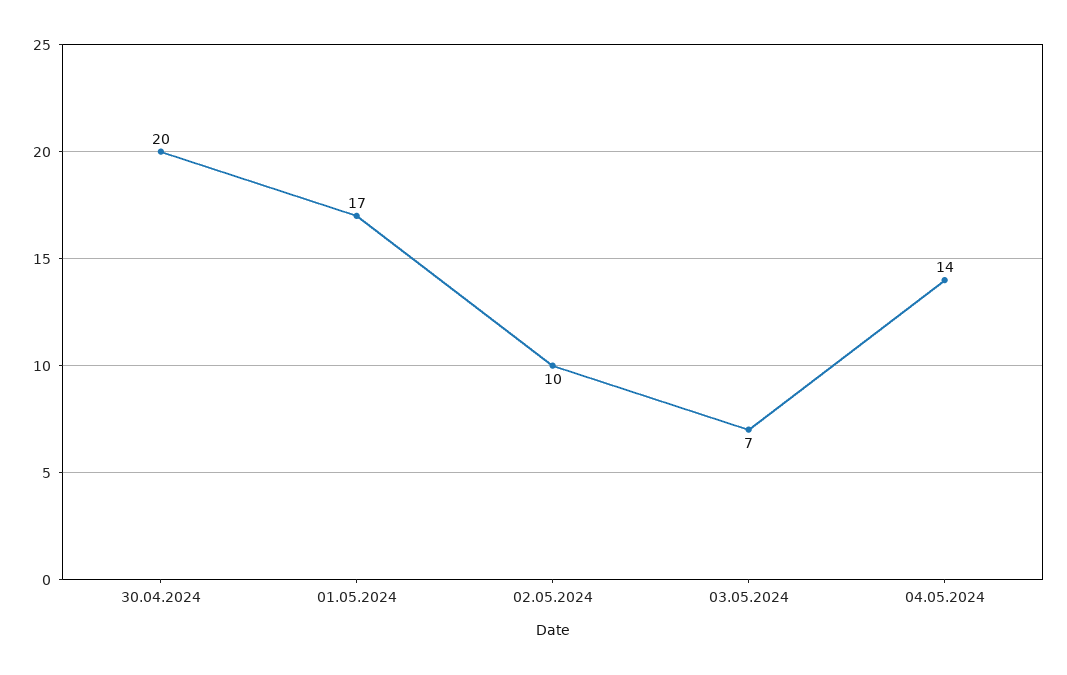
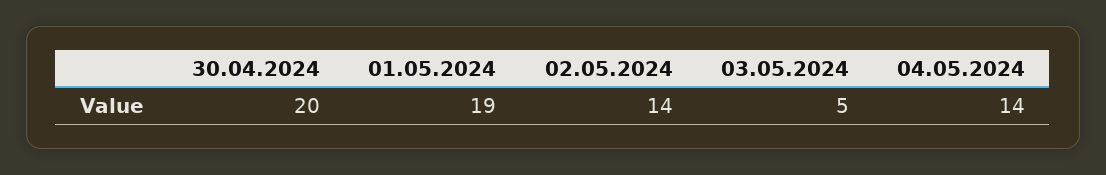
  {
    "30.04.2024": 20,
-   "01.05.2024": 17,
+   "01.05.2024": 19,
-   "02.05.2024": 10,
+   "02.05.2024": 14,
-   "03.05.2024": 7,
+   "03.05.2024": 5,
    "04.05.2024": 14
  }

